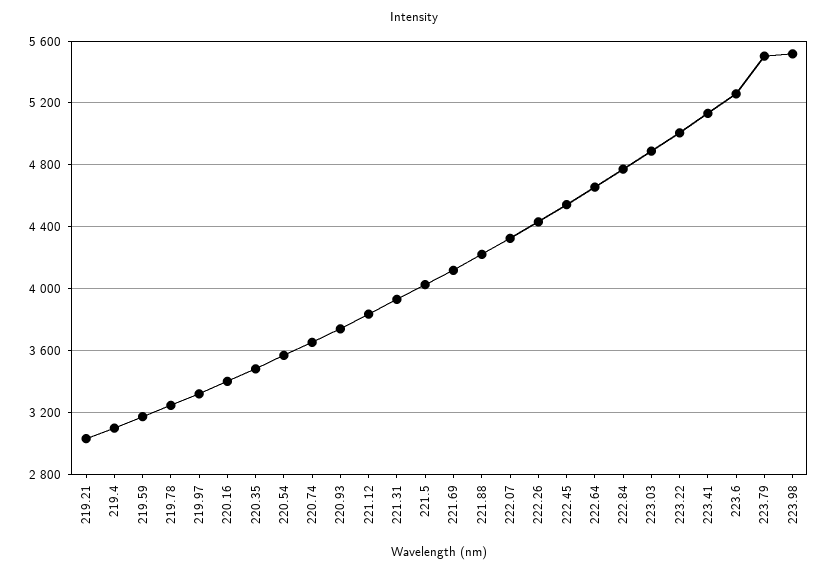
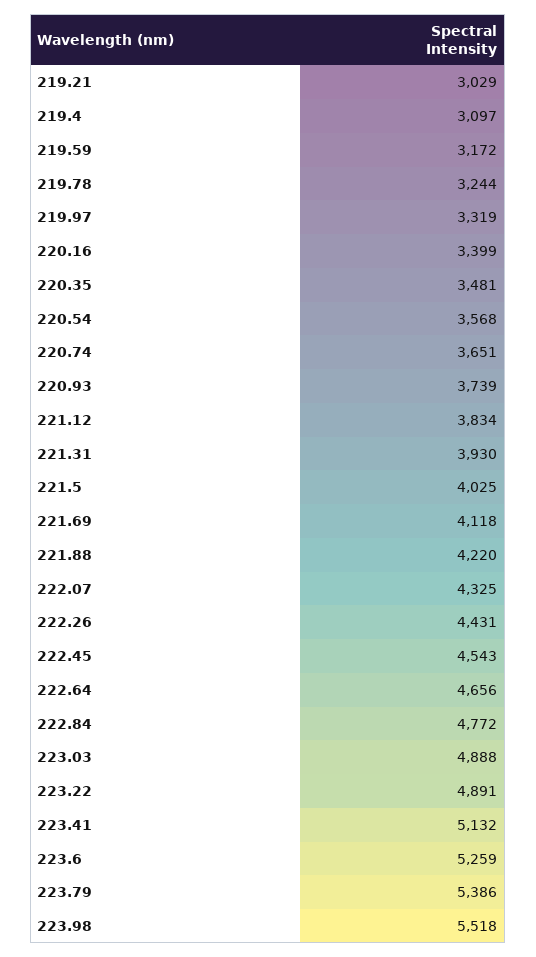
  {
    "219.21": 3029,
    "219.4": 3097,
    "219.59": 3172,
    "219.78": 3244,
    "219.97": 3319,
    "220.16": 3399,
    "220.35": 3481,
    "220.54": 3568,
    "220.74": 3651,
    "220.93": 3739,
    "221.12": 3834,
    "221.31": 3930,
    "221.5": 4025,
    "221.69": 4118,
    "221.88": 4220,
    "222.07": 4325,
    "222.26": 4431,
    "222.45": 4543,
    "222.64": 4656,
    "222.84": 4772,
    "223.03": 4888,
-   "223.22": 5000,
+   "223.22": 4891,
    "223.41": 5132,
    "223.6": 5259,
-   "223.79": 5500,
+   "223.79": 5386,
    "223.98": 5518
  }

